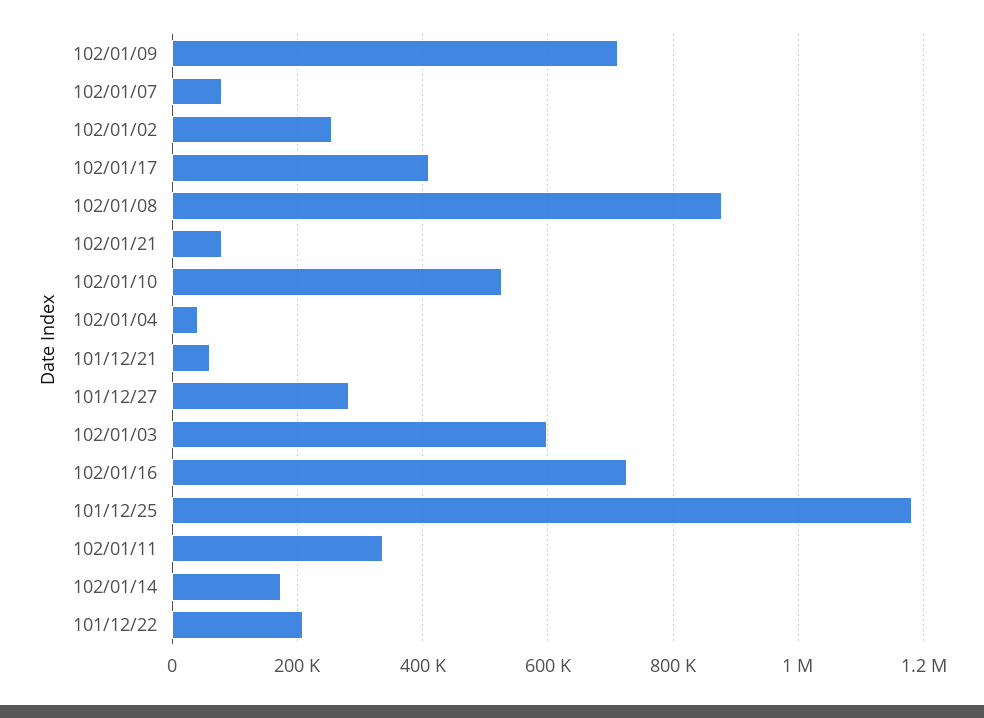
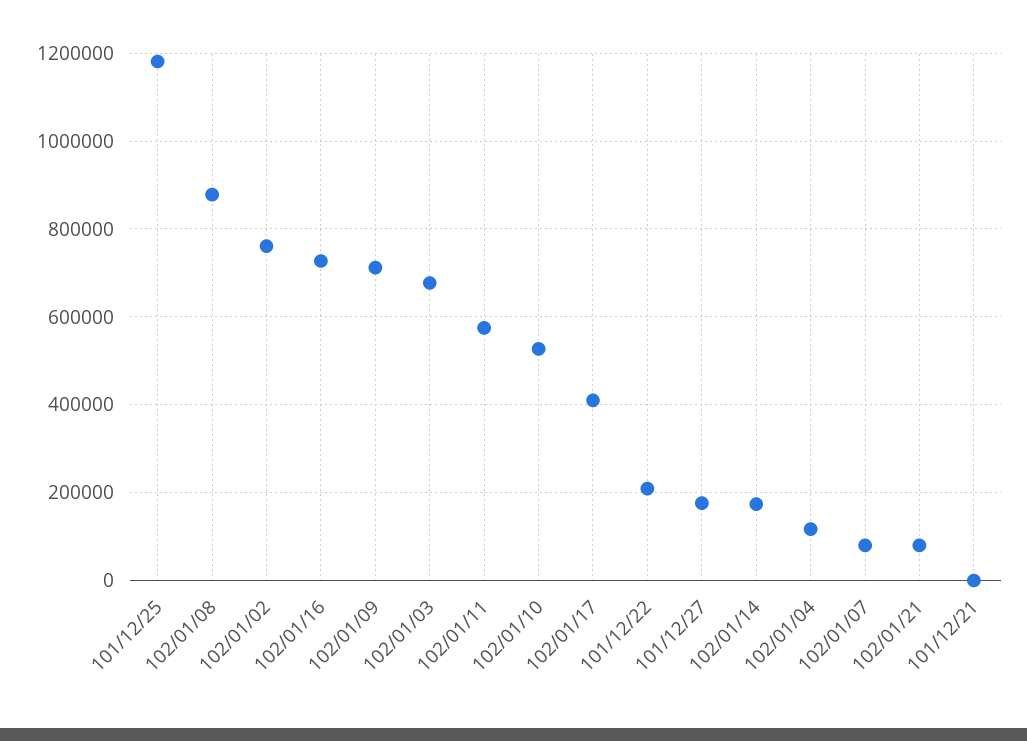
  {
    "102/01/09": 720000,
    "102/01/07": 80000,
-   "102/01/02": 260000,
+   "102/01/02": 760000,
    "102/01/17": 420000,
    "102/01/08": 880000,
    "102/01/21": 80000,
    "102/01/10": 520000,
-   "102/01/04": 40000,
+   "102/01/04": 120000,
-   "101/12/21": 60000,
+   "101/12/21": 0,
-   "101/12/27": 280000,
+   "101/12/27": 180000,
-   "102/01/03": 600000,
+   "102/01/03": 680000,
    "102/01/16": 720000,
    "101/12/25": 1180000,
-   "102/01/11": 340000,
+   "102/01/11": 580000,
    "102/01/14": 180000,
    "101/12/22": 200000
  }

